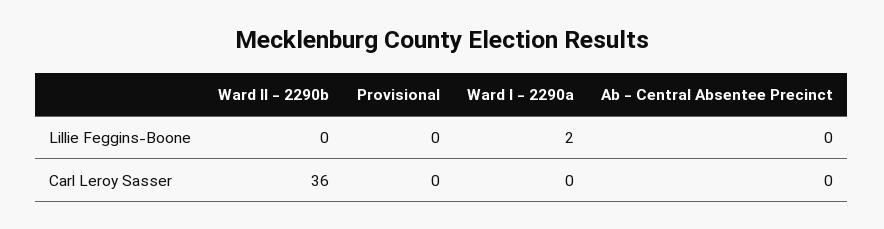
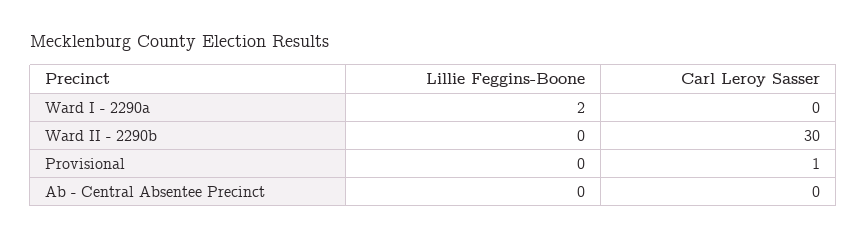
  {
    "Ward II - 2290b": {
      "Lillie Feggins-Boone": 0,
-     "Carl Leroy Sasser": 36
+     "Carl Leroy Sasser": 30
    },
    "Provisional": {
      "Lillie Feggins-Boone": 0,
-     "Carl Leroy Sasser": 0
+     "Carl Leroy Sasser": 1
    },
    "Ward I - 2290a": {
      "Lillie Feggins-Boone": 2,
      "Carl Leroy Sasser": 0
    },
    "Ab - Central Absentee Precinct": {
      "Lillie Feggins-Boone": 0,
      "Carl Leroy Sasser": 0
    }
  }

